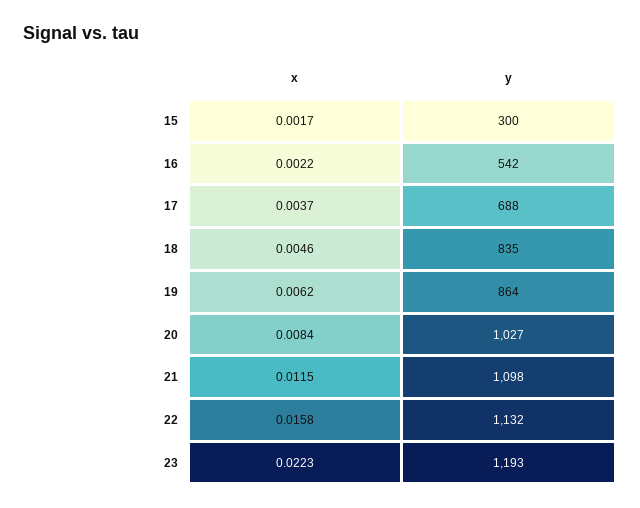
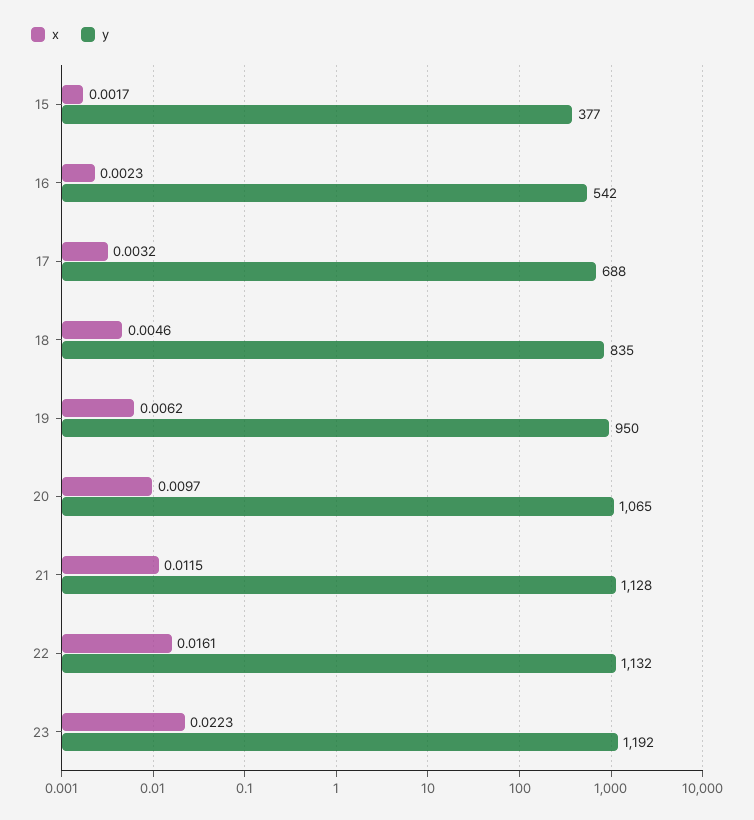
  {
    "x": {
      "15": 0.0017,
-     "16": 0.0022,
+     "16": 0.0023,
-     "17": 0.0037,
+     "17": 0.0032,
      "18": 0.0046,
      "19": 0.0062,
-     "20": 0.0084,
+     "20": 0.0097,
      "21": 0.0115,
-     "22": 0.0158,
+     "22": 0.0161,
      "23": 0.0223
    },
    "y": {
-     "15": 300,
+     "15": 377,
      "16": 542,
      "17": 688,
      "18": 835,
-     "19": 864,
+     "19": 950,
-     "20": 1027,
+     "20": 1065,
-     "21": 1098,
+     "21": 1128,
      "22": 1132,
-     "23": 1193
+     "23": 1192
    }
  }

